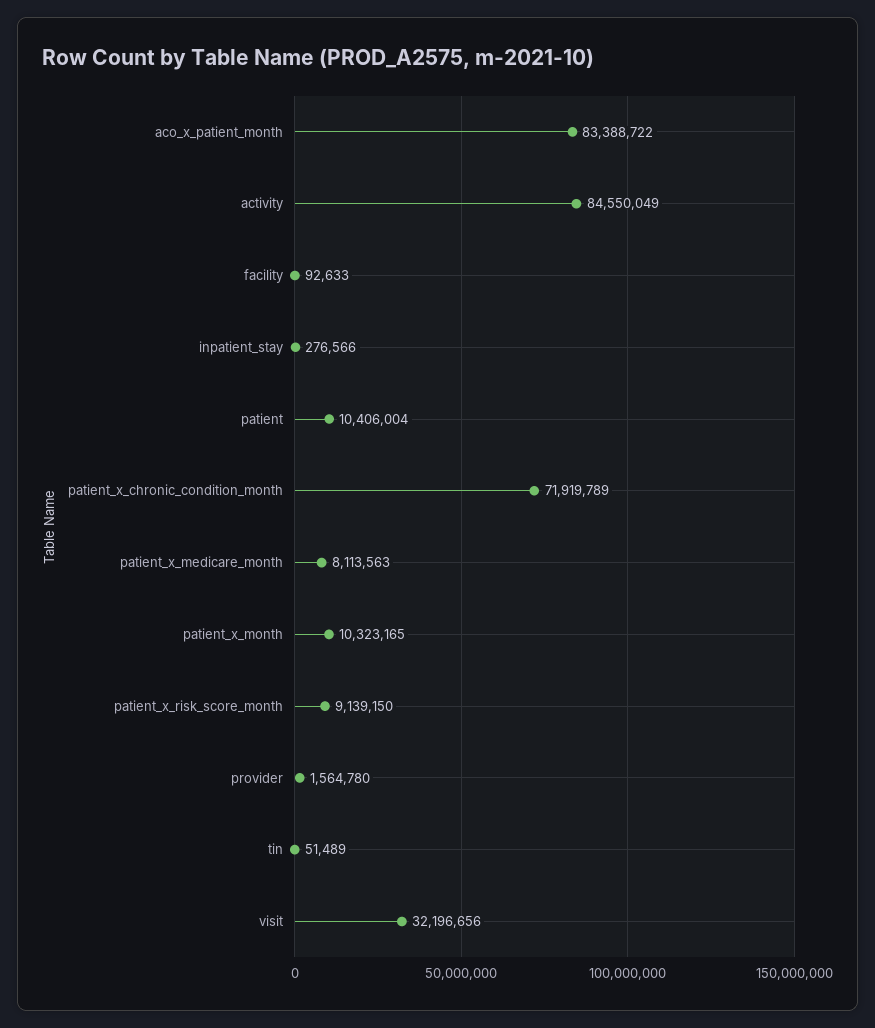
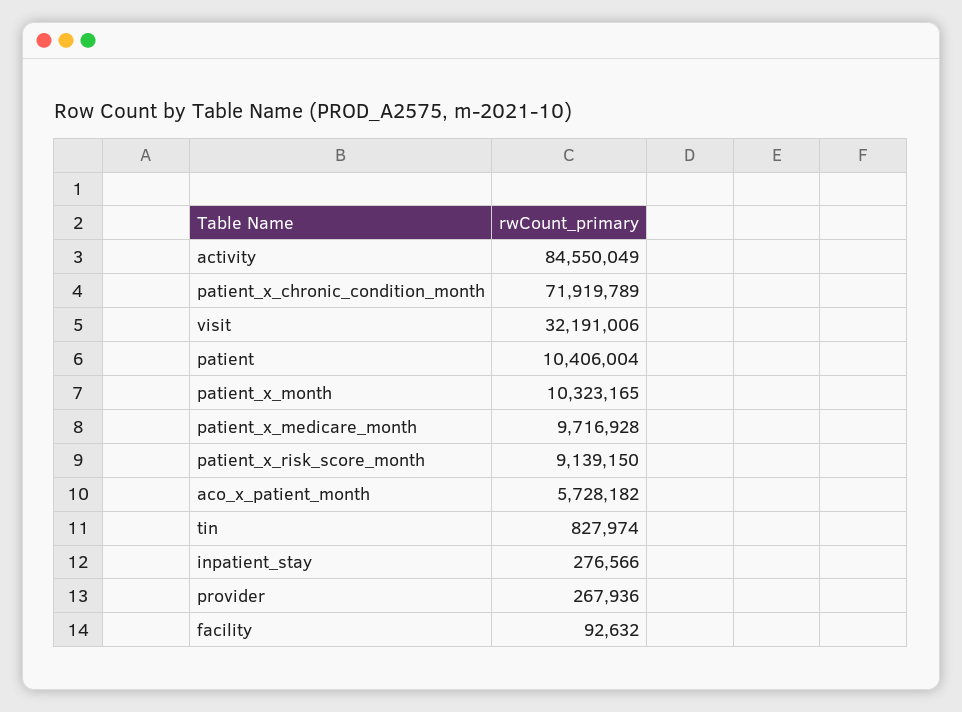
  {
-   "aco_x_patient_month": 83388722,
+   "aco_x_patient_month": 5728182,
    "activity": 84550049,
-   "facility": 92633,
+   "facility": 92632,
    "inpatient_stay": 276566,
    "patient": 10406004,
    "patient_x_chronic_condition_month": 71919789,
-   "patient_x_medicare_month": 8113563,
+   "patient_x_medicare_month": 9716928,
    "patient_x_month": 10323165,
    "patient_x_risk_score_month": 9139150,
-   "provider": 1564780,
+   "provider": 267936,
-   "tin": 51489,
+   "tin": 827974,
-   "visit": 32196656
+   "visit": 32191006
  }

